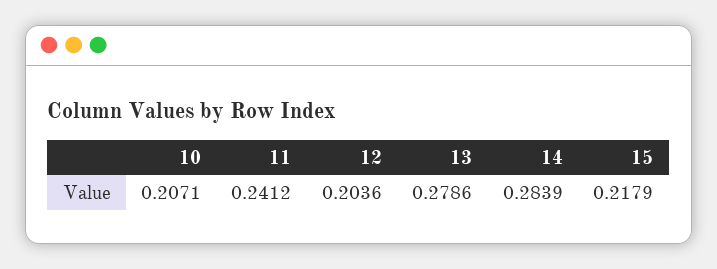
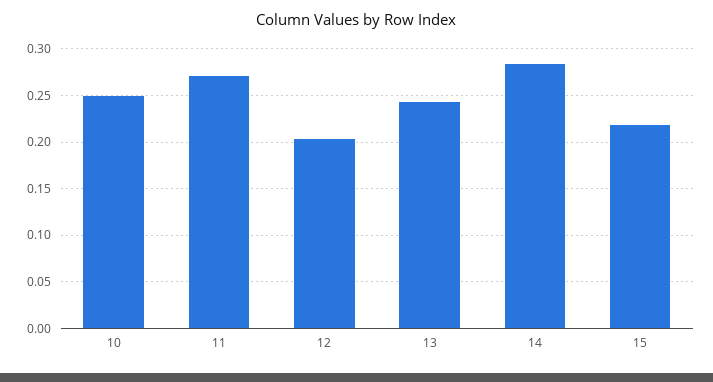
  {
-   "10": 0.2071,
+   "10": 0.25,
-   "11": 0.2412,
+   "11": 0.27,
    "12": 0.2036,
-   "13": 0.2786,
+   "13": 0.24,
    "14": 0.2839,
    "15": 0.2179
  }

